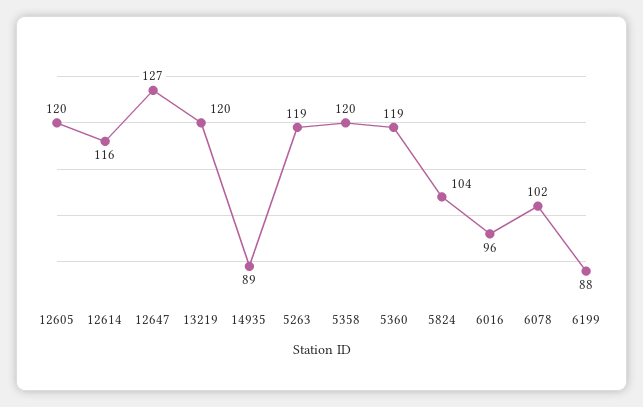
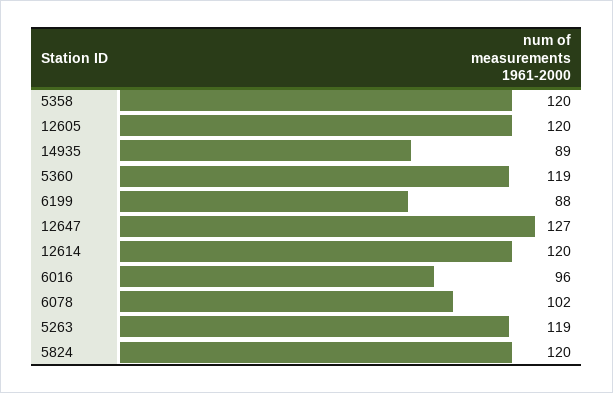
  {
    "12605": 120,
-   "12614": 116,
+   "12614": 120,
    "12647": 127,
-   "13219": 120,
    "14935": 89,
    "5263": 119,
    "5358": 120,
    "5360": 119,
-   "5824": 104,
+   "5824": 120,
    "6016": 96,
    "6078": 102,
    "6199": 88
  }

